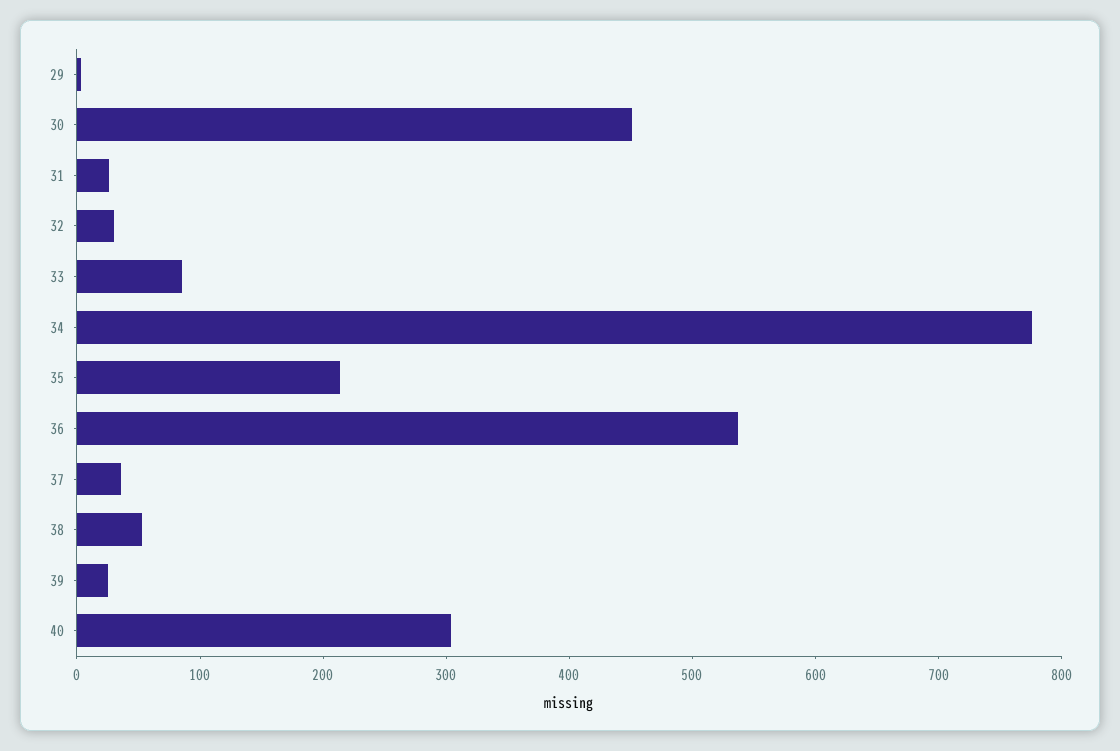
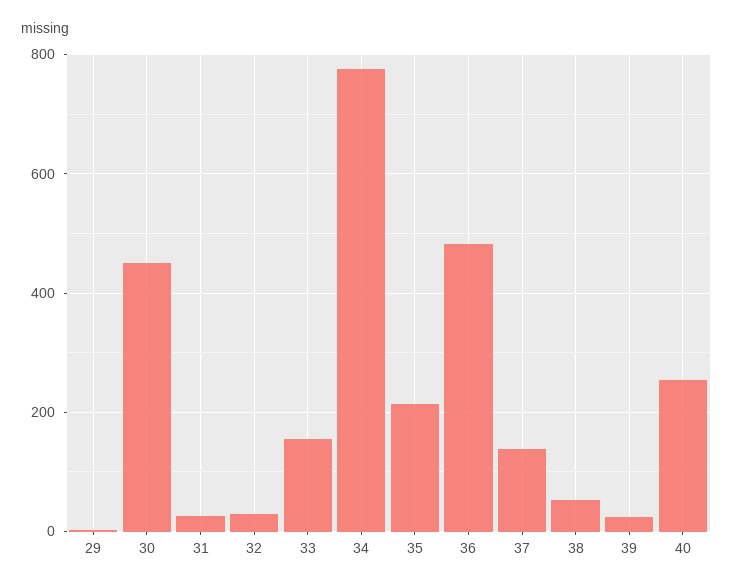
  {
    "29": 0,
    "30": 460,
    "31": 20,
    "32": 40,
-   "33": 80,
+   "33": 160,
    "34": 780,
    "35": 220,
-   "36": 540,
+   "36": 480,
-   "37": 40,
+   "37": 140,
    "38": 60,
    "39": 20,
-   "40": 300
+   "40": 260
  }

